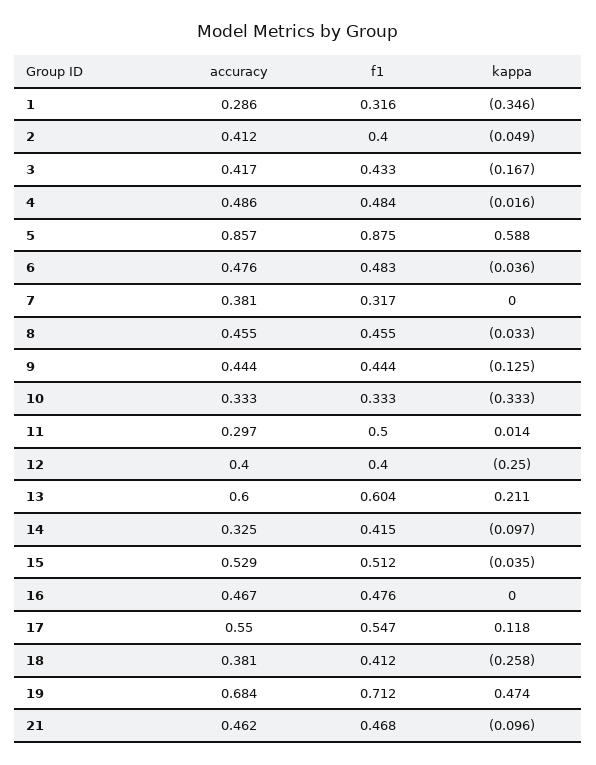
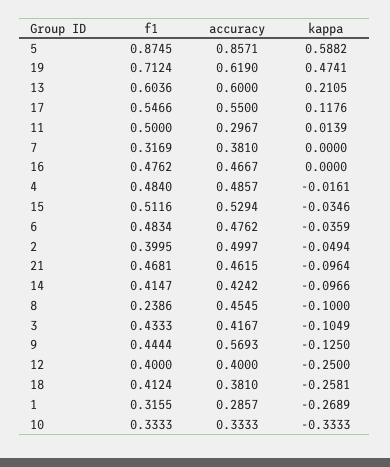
  {
    "accuracy": {
      "1": 0.2857,
-     "2": 0.412,
+     "2": 0.4997,
      "3": 0.4167,
      "4": 0.4857,
      "5": 0.8571,
      "6": 0.4762,
      "7": 0.381,
      "8": 0.4545,
-     "9": 0.444,
+     "9": 0.5693,
      "10": 0.3333,
      "11": 0.2967,
      "12": 0.4,
      "13": 0.6,
-     "14": 0.325,
+     "14": 0.4242,
      "15": 0.5294,
      "16": 0.4667,
      "17": 0.55,
      "18": 0.381,
-     "19": 0.684,
+     "19": 0.619,
      "21": 0.4615
    },
    "f1": {
      "1": 0.3155,
      "2": 0.3995,
      "3": 0.4333,
      "4": 0.484,
      "5": 0.8745,
      "6": 0.4834,
      "7": 0.3169,
-     "8": 0.455,
+     "8": 0.2386,
      "9": 0.4444,
      "10": 0.3333,
      "11": 0.5,
      "12": 0.4,
      "13": 0.6036,
      "14": 0.4147,
      "15": 0.5116,
      "16": 0.4762,
      "17": 0.5466,
      "18": 0.4124,
      "19": 0.7124,
      "21": 0.4681
    },
    "kappa": {
-     "1": -0.346,
+     "1": -0.2689,
      "2": -0.0494,
-     "3": -0.167,
+     "3": -0.1049,
      "4": -0.0161,
      "5": 0.5882,
      "6": -0.0359,
      "7": 0,
-     "8": -0.033,
+     "8": -0.1,
      "9": -0.125,
      "10": -0.3333,
      "11": 0.0139,
      "12": -0.25,
      "13": 0.2105,
      "14": -0.0966,
      "15": -0.0346,
      "16": 0,
      "17": 0.1176,
      "18": -0.2581,
      "19": 0.4741,
      "21": -0.0964
    }
  }

